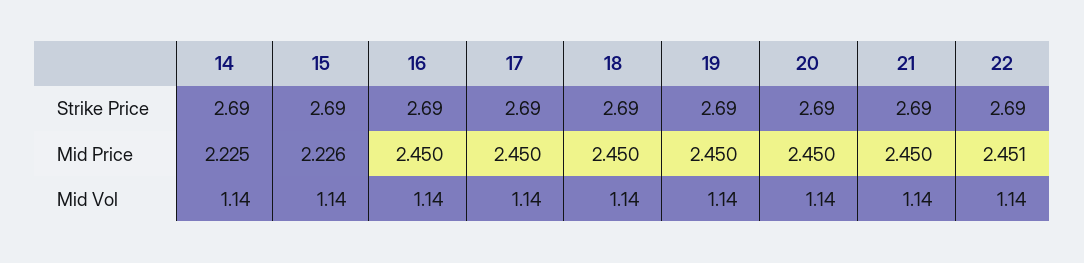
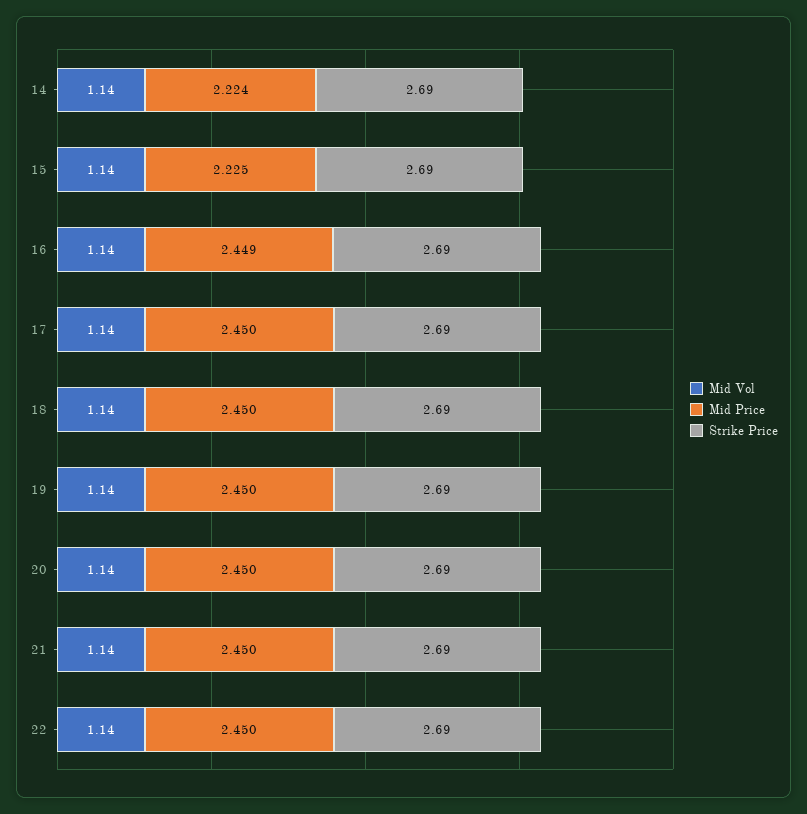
  {
    "Strike Price": {
      "14": 2.69,
      "15": 2.69,
      "16": 2.69,
      "17": 2.69,
      "18": 2.69,
      "19": 2.69,
      "20": 2.69,
      "21": 2.69,
      "22": 2.69
    },
    "Mid Price": {
-     "14": 2.225,
+     "14": 2.224,
-     "15": 2.226,
+     "15": 2.225,
-     "16": 2.45,
+     "16": 2.449,
      "17": 2.45,
      "18": 2.45,
      "19": 2.45,
      "20": 2.45,
      "21": 2.45,
-     "22": 2.451
+     "22": 2.45
    },
    "Mid Vol": {
      "14": 1.14,
      "15": 1.14,
      "16": 1.14,
      "17": 1.14,
      "18": 1.14,
      "19": 1.14,
      "20": 1.14,
      "21": 1.14,
      "22": 1.14
    }
  }

